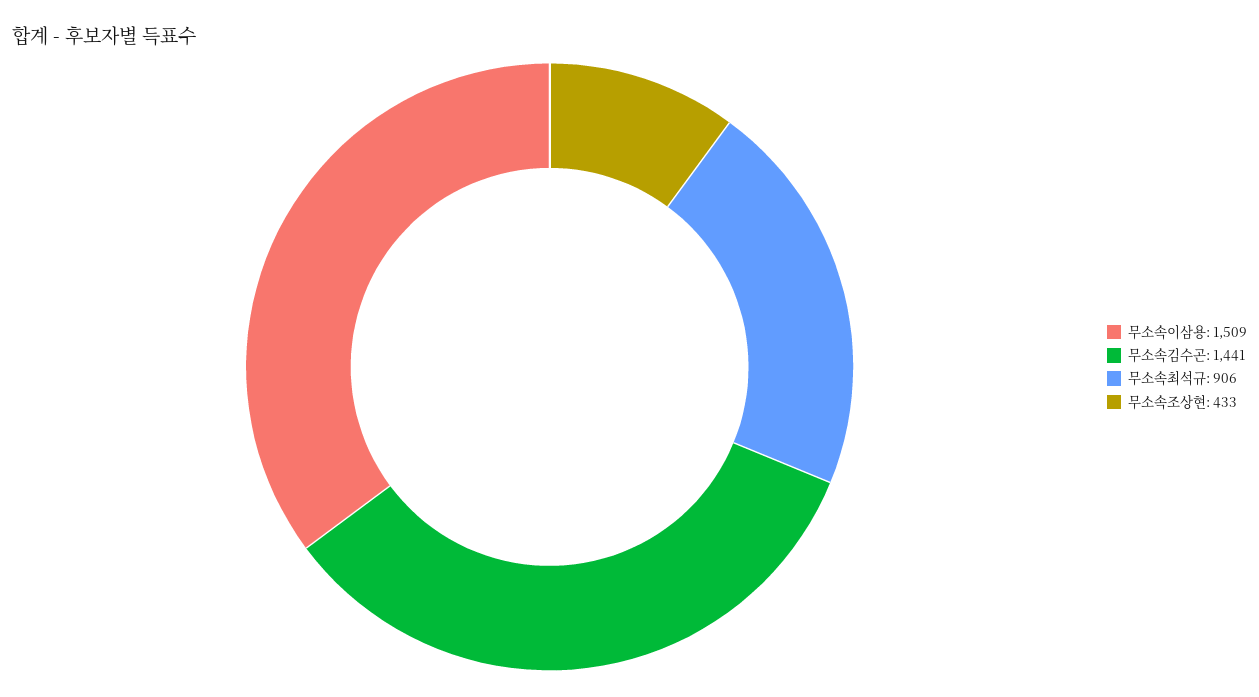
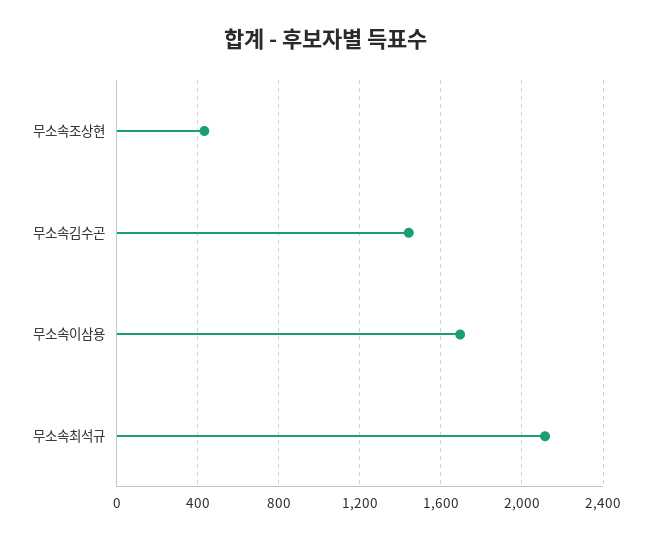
  {
-   "무소속이삼용": 1509,
+   "무소속이삼용": 1700,
    "무소속김수곤": 1441,
-   "무소속최석규": 906,
+   "무소속최석규": 2100,
    "무소속조상현": 433
  }

